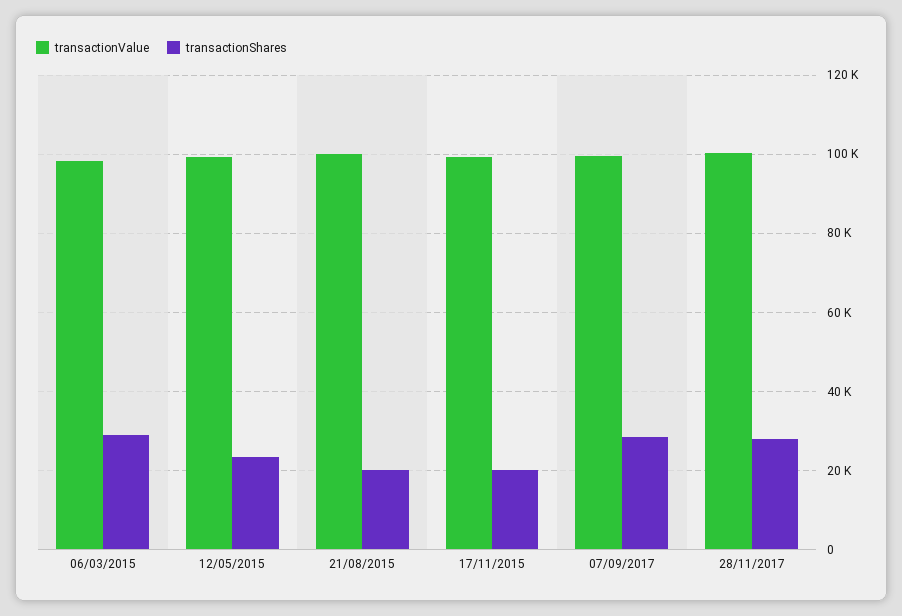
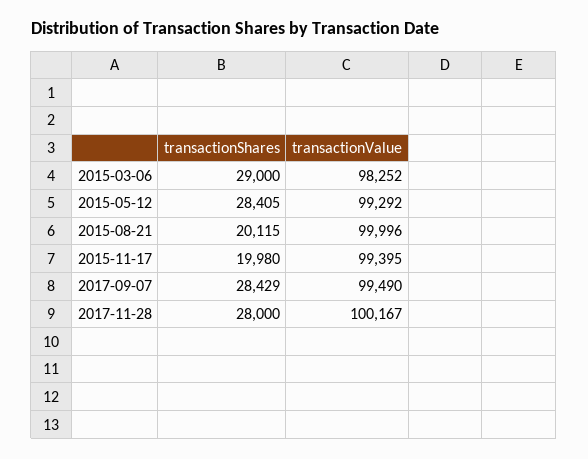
  {
    "transactionValue": {
      "06/03/2015": 98252,
      "12/05/2015": 99292,
      "21/08/2015": 99996,
      "17/11/2015": 99395,
      "07/09/2017": 99490,
      "28/11/2017": 100167
    },
    "transactionShares": {
      "06/03/2015": 29000,
-     "12/05/2015": 24000,
+     "12/05/2015": 28405,
      "21/08/2015": 20115,
      "17/11/2015": 19980,
      "07/09/2017": 28429,
      "28/11/2017": 28000
    }
  }

